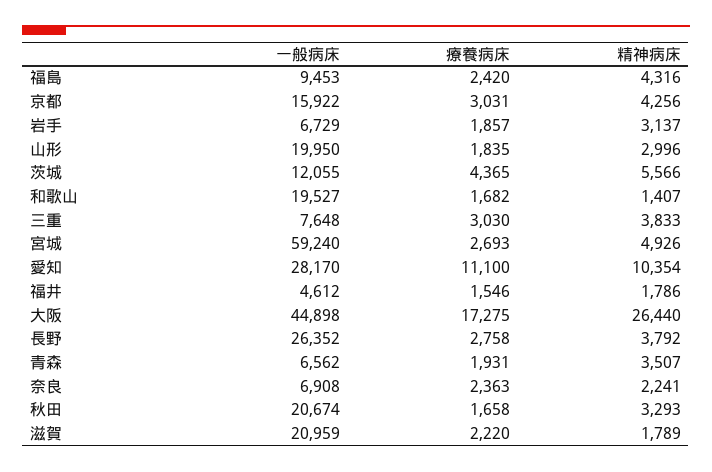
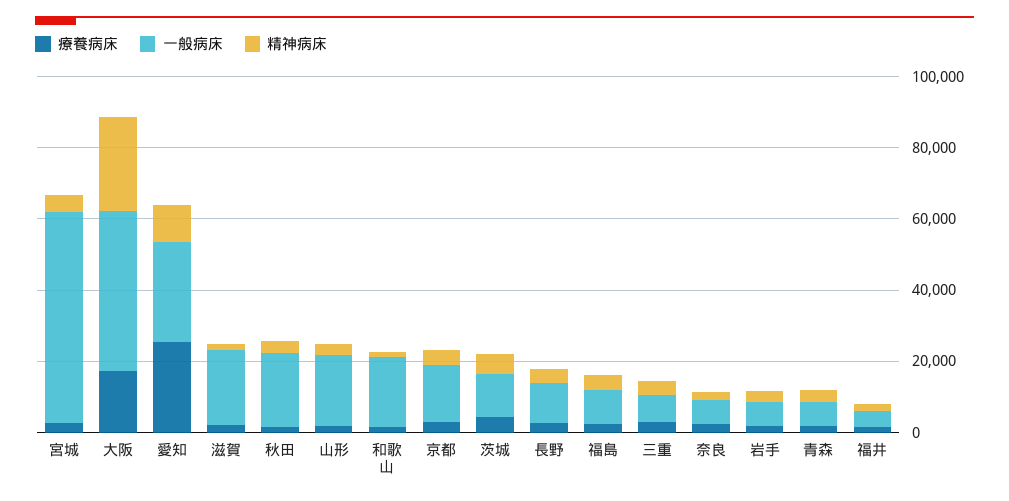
  {
    "一般病床": {
      "福島": 9453,
      "京都": 15922,
      "岩手": 6729,
      "山形": 19950,
      "茨城": 12055,
      "和歌山": 19527,
      "三重": 7648,
      "宮城": 59240,
      "愛知": 28170,
      "福井": 4612,
      "大阪": 44898,
-     "長野": 26352,
+     "長野": 10000,
      "青森": 6562,
      "奈良": 6908,
      "秋田": 20674,
      "滋賀": 20959
    },
    "療養病床": {
      "福島": 2420,
      "京都": 3031,
      "岩手": 1857,
      "山形": 1835,
      "茨城": 4365,
      "和歌山": 1682,
      "三重": 3030,
      "宮城": 2693,
-     "愛知": 11100,
+     "愛知": 25000,
      "福井": 1546,
      "大阪": 17275,
      "長野": 2758,
      "青森": 1931,
      "奈良": 2363,
      "秋田": 1658,
      "滋賀": 2220
    },
    "精神病床": {
      "福島": 4316,
      "京都": 4256,
      "岩手": 3137,
      "山形": 2996,
      "茨城": 5566,
      "和歌山": 1407,
      "三重": 3833,
      "宮城": 4926,
      "愛知": 10354,
      "福井": 1786,
      "大阪": 26440,
      "長野": 3792,
      "青森": 3507,
      "奈良": 2241,
      "秋田": 3293,
      "滋賀": 1789
    }
  }

